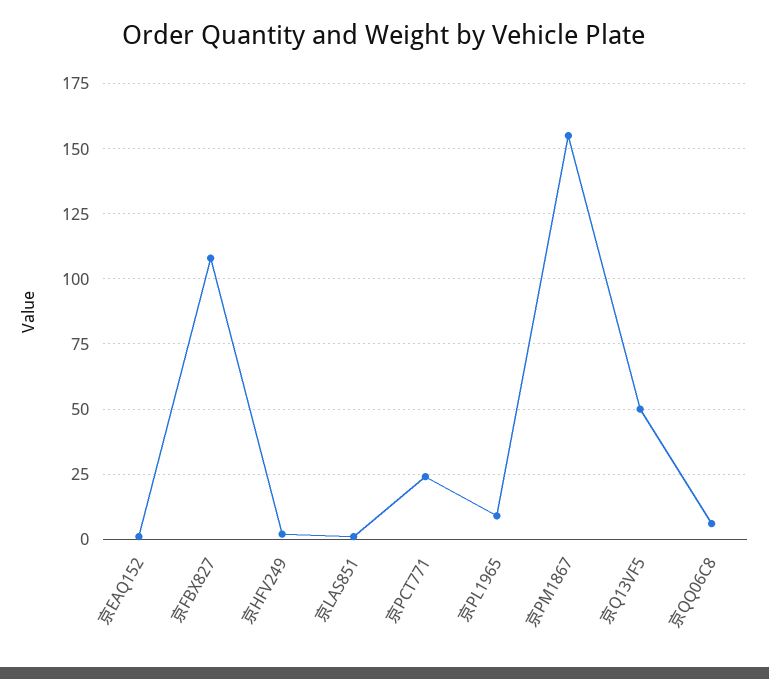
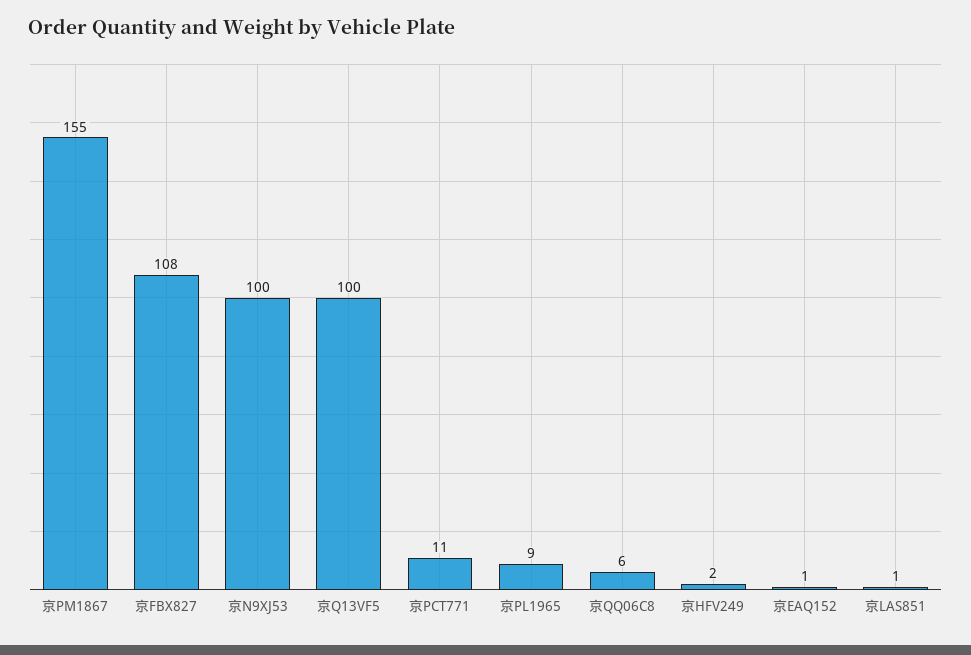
  {
    "京EAQ152": 1,
    "京FBX827": 108,
    "京HFV249": 2,
    "京LAS851": 1,
-   "京PCT771": 25,
+   "京PCT771": 11,
    "京PL1965": 9,
    "京PM1867": 155,
-   "京Q13VF5": 50,
+   "京Q13VF5": 100,
-   "京QQ06C8": 6
+   "京QQ06C8": 6,
+   "京N9XJ53": 100
  }

